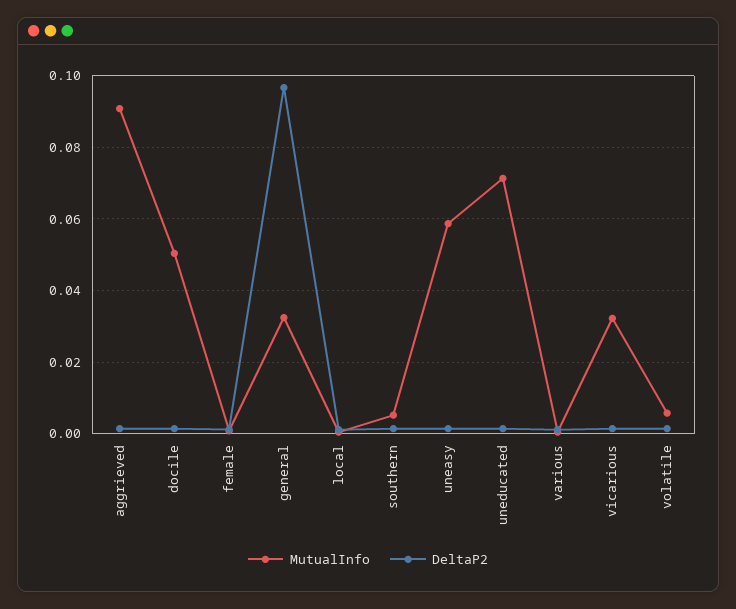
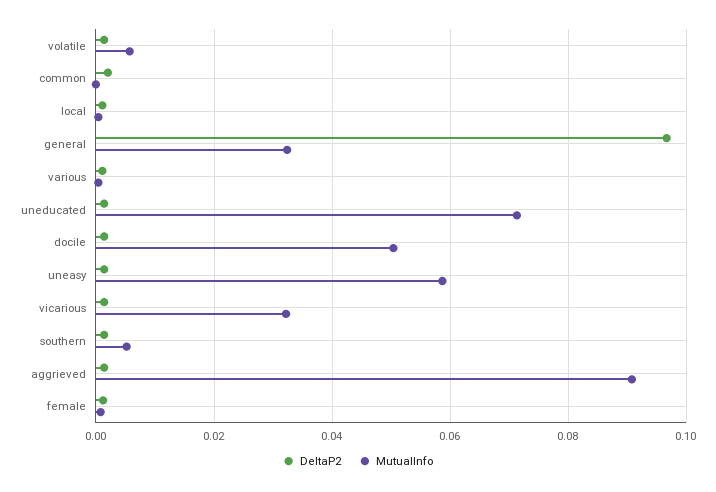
  {
    "MutualInfo": {
      "aggrieved": 0.09,
      "docile": 0.05,
      "female": 0,
      "general": 0.032,
      "local": 0,
      "southern": 0.006,
      "uneasy": 0.058,
      "uneducated": 0.072,
      "various": 0,
      "vicarious": 0.032,
-     "volatile": 0.006
+     "volatile": 0.006,
+     "common": 0
    },
    "DeltaP2": {
      "aggrieved": 0.002,
      "docile": 0.002,
      "female": 0.002,
      "general": 0.096,
      "local": 0.002,
      "southern": 0.002,
      "uneasy": 0.002,
      "uneducated": 0.002,
      "various": 0.002,
      "vicarious": 0.002,
-     "volatile": 0.002
+     "volatile": 0.002,
+     "common": 0.002
    }
  }

